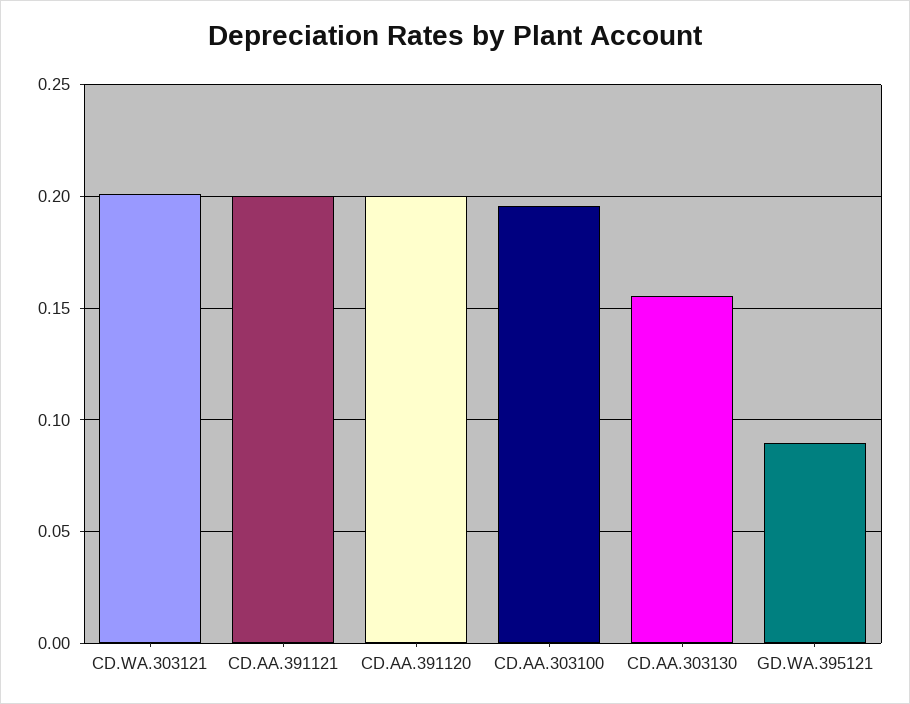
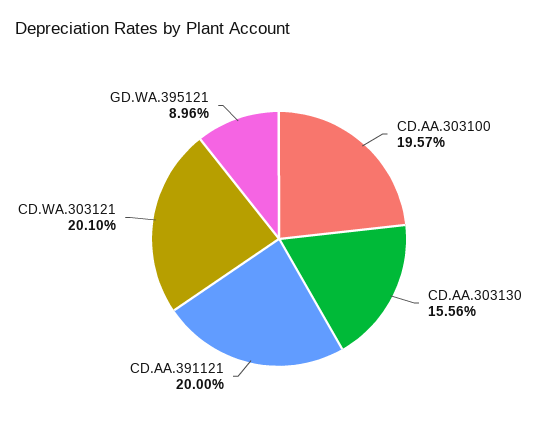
  {
    "CD.WA.303121": 0.201,
    "CD.AA.391121": 0.2,
-   "CD.AA.391120": 0.2,
    "CD.AA.303100": 0.1957,
    "CD.AA.303130": 0.1556,
    "GD.WA.395121": 0.0896
  }

